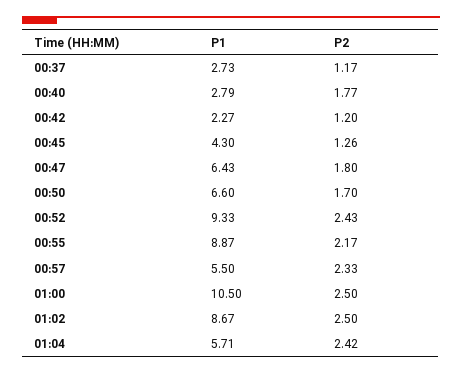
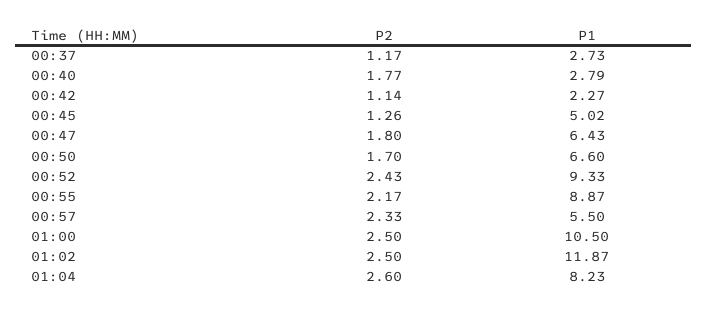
  {
    "P1": {
      "00:37": 2.73,
      "00:40": 2.79,
      "00:42": 2.27,
-     "00:45": 4.3,
+     "00:45": 5.02,
      "00:47": 6.43,
      "00:50": 6.6,
      "00:52": 9.33,
      "00:55": 8.87,
      "00:57": 5.5,
      "01:00": 10.5,
-     "01:02": 8.67,
+     "01:02": 11.87,
-     "01:04": 5.71
+     "01:04": 8.23
    },
    "P2": {
      "00:37": 1.17,
      "00:40": 1.77,
-     "00:42": 1.2,
+     "00:42": 1.14,
      "00:45": 1.26,
      "00:47": 1.8,
      "00:50": 1.7,
      "00:52": 2.43,
      "00:55": 2.17,
      "00:57": 2.33,
      "01:00": 2.5,
      "01:02": 2.5,
-     "01:04": 2.42
+     "01:04": 2.6
    }
  }

